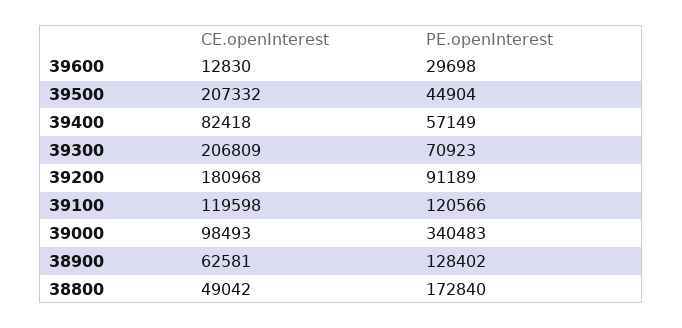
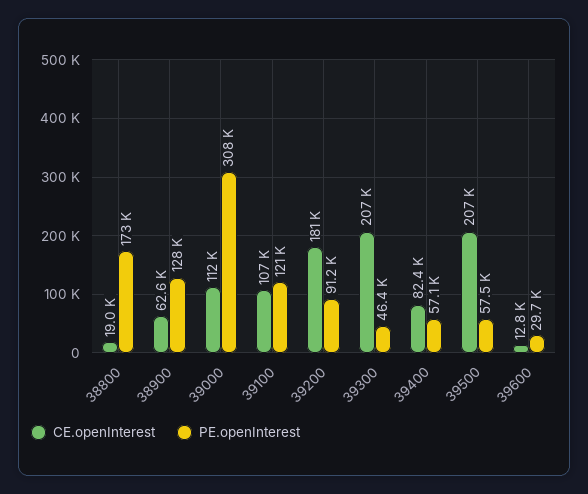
  {
    "CE.openInterest": {
      "39600": 12830,
      "39500": 207332,
      "39400": 82418,
      "39300": 206809,
      "39200": 180968,
-     "39100": 119598,
+     "39100": 107000,
-     "39000": 98493,
+     "39000": 112000,
      "38900": 62581,
-     "38800": 49042
+     "38800": 19000
    },
    "PE.openInterest": {
      "39600": 29698,
-     "39500": 44904,
+     "39500": 57500,
      "39400": 57149,
-     "39300": 70923,
+     "39300": 46400,
      "39200": 91189,
      "39100": 120566,
-     "39000": 340483,
+     "39000": 308000,
      "38900": 128402,
      "38800": 172840
    }
  }

